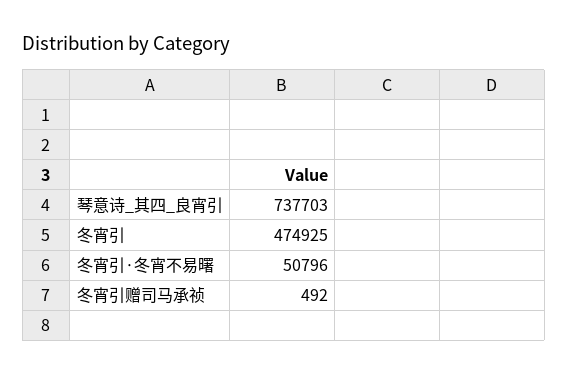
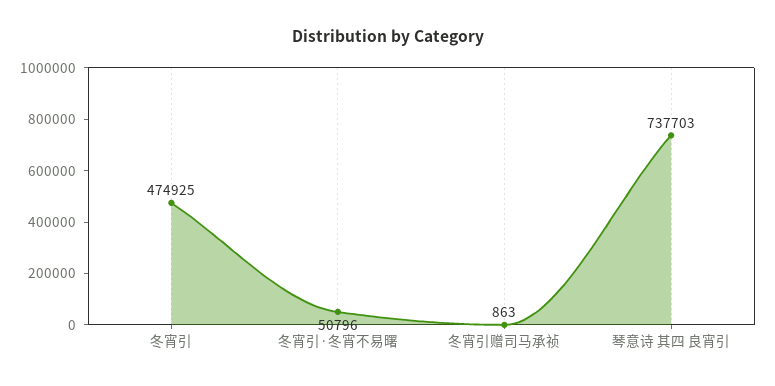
  {
    "琴意诗_其四_良宵引": 737703,
    "冬宵引": 474925,
    "冬宵引·冬宵不易曙": 50796,
-   "冬宵引赠司马承祯": 492
+   "冬宵引赠司马承祯": 863
  }

